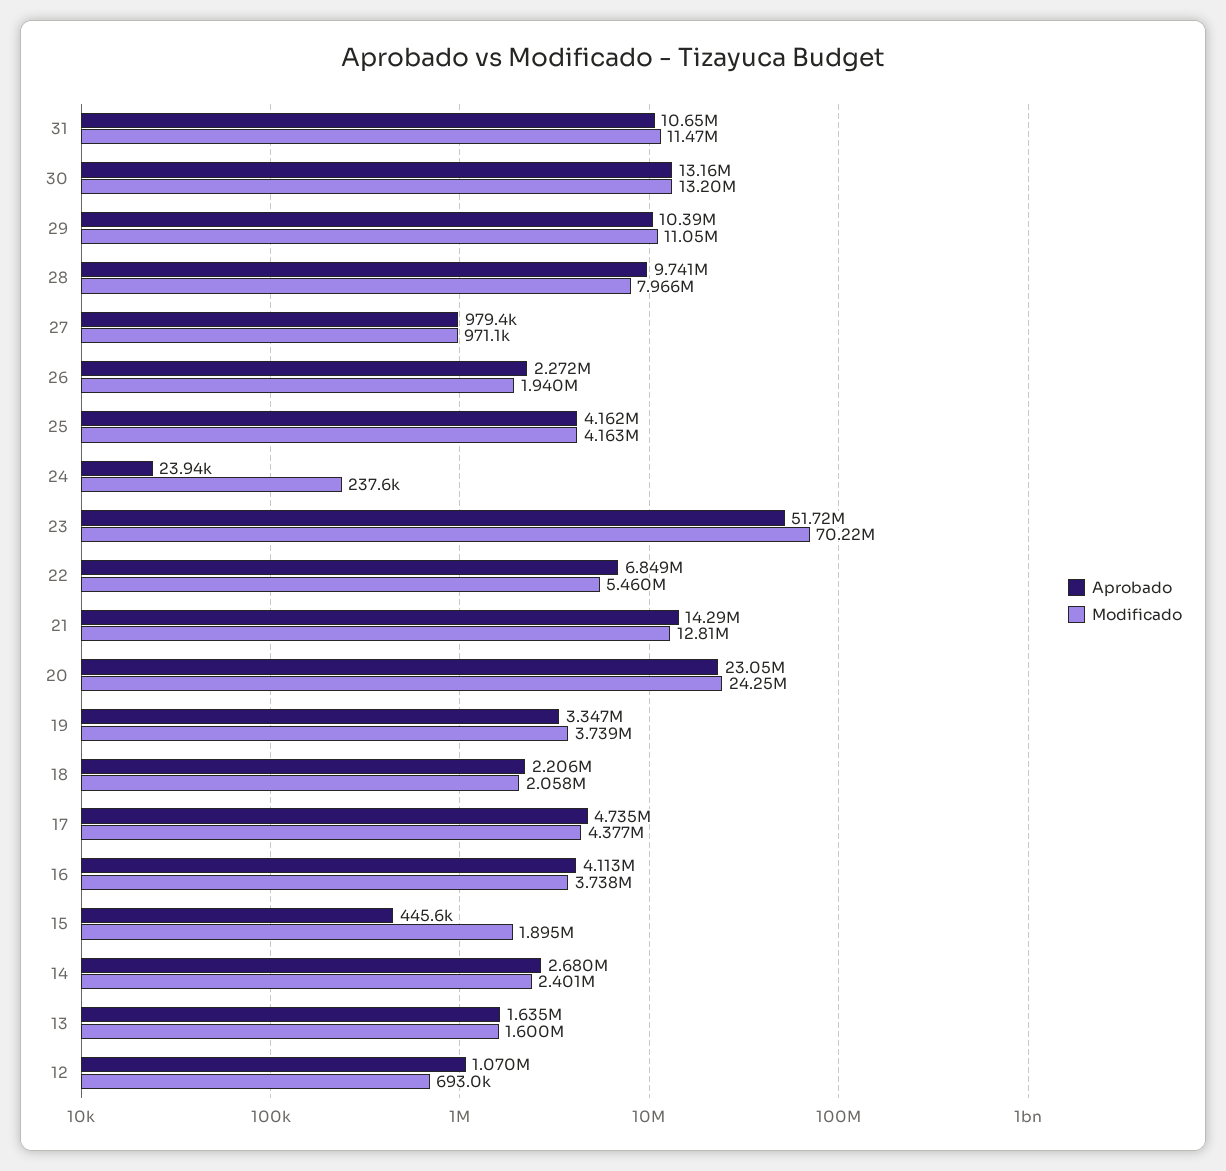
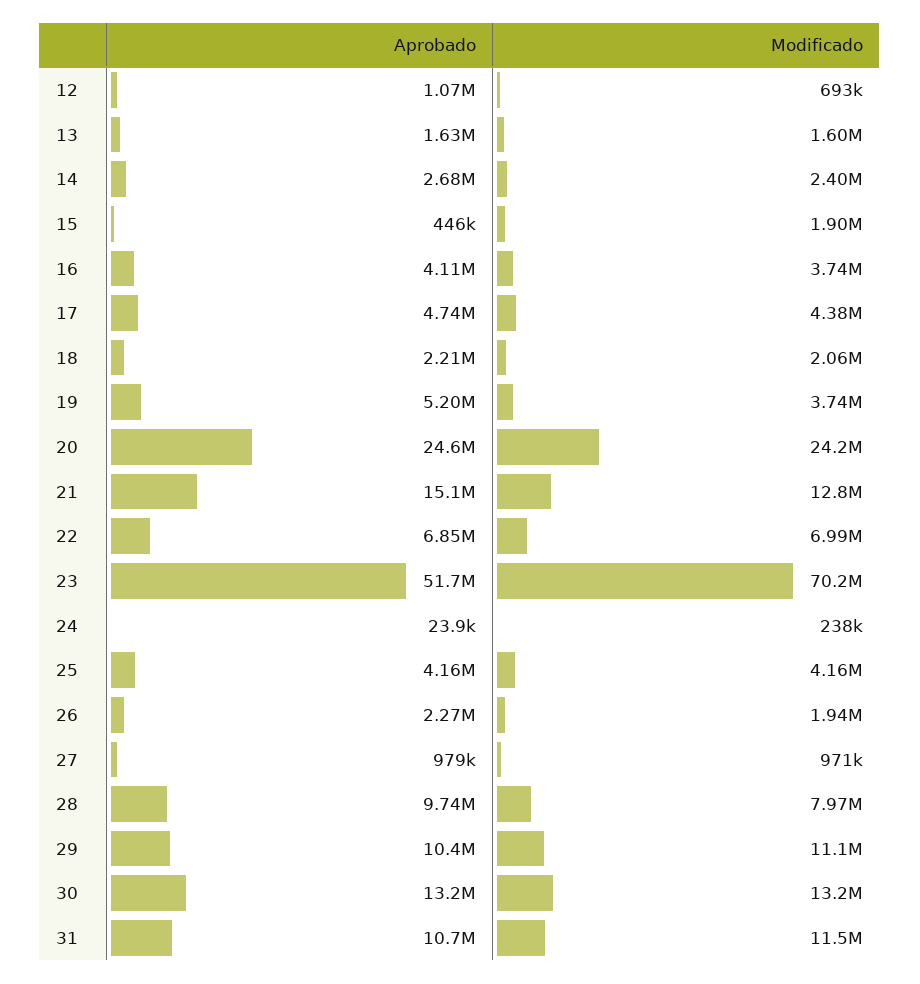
  {
    "Aprobado": {
      "31": 10650000,
      "30": 13160000,
      "29": 10390000,
      "28": 9741000,
      "27": 979400,
      "26": 2272000,
      "25": 4162000,
      "24": 23940,
      "23": 51720000,
      "22": 6849000,
-     "21": 14290000,
+     "21": 15100000,
-     "20": 23050000,
+     "20": 24600000,
-     "19": 3347000,
+     "19": 5200000,
      "18": 2206000,
      "17": 4735000,
      "16": 4113000,
      "15": 445600,
      "14": 2680000,
      "13": 1635000,
      "12": 1070000
    },
    "Modificado": {
      "31": 11470000,
      "30": 13200000,
      "29": 11050000,
      "28": 7966000,
      "27": 971100,
      "26": 1940000,
      "25": 4163000,
      "24": 237600,
      "23": 70220000,
-     "22": 5460000,
+     "22": 6990000,
      "21": 12810000,
      "20": 24250000,
      "19": 3739000,
      "18": 2058000,
      "17": 4377000,
      "16": 3738000,
      "15": 1895000,
      "14": 2401000,
      "13": 1600000,
      "12": 693000
    }
  }

